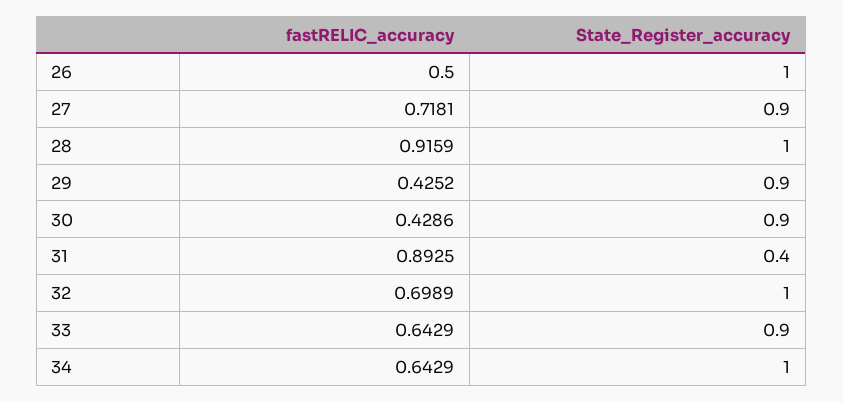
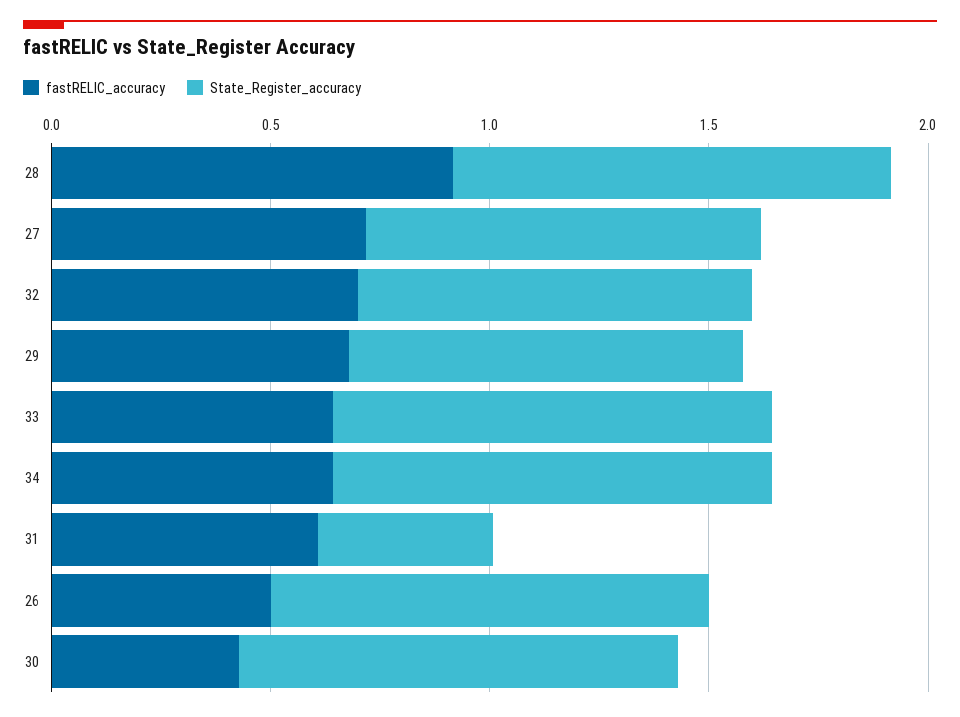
  {
    "fastRELIC_accuracy": {
      "26": 0.5,
      "27": 0.7181,
      "28": 0.9159,
-     "29": 0.4252,
+     "29": 0.7,
      "30": 0.4286,
-     "31": 0.8925,
+     "31": 0.6,
      "32": 0.6989,
      "33": 0.6429,
      "34": 0.6429
    },
    "State_Register_accuracy": {
      "26": 1,
      "27": 0.9,
      "28": 1,
      "29": 0.9,
-     "30": 0.9,
+     "30": 1,
      "31": 0.4,
-     "32": 1,
+     "32": 0.9,
-     "33": 0.9,
+     "33": 1,
      "34": 1
    }
  }

